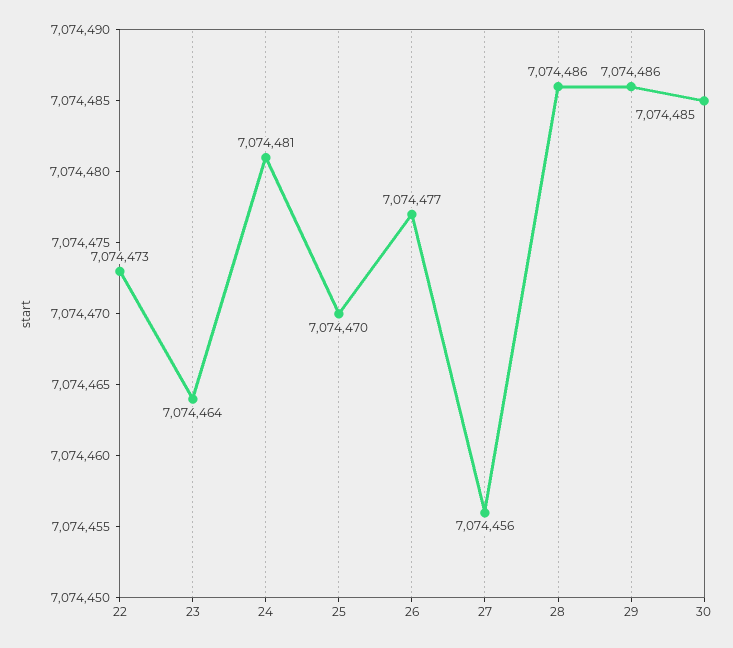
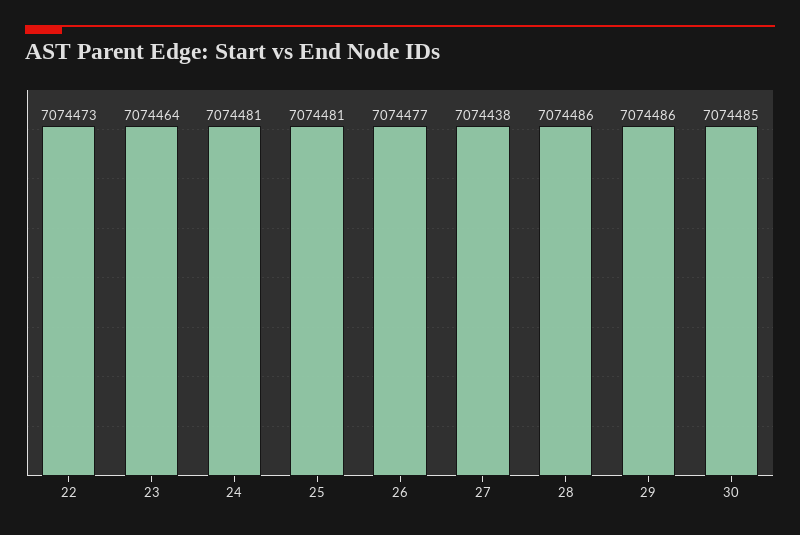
  {
    "22": 7074473,
    "23": 7074464,
    "24": 7074481,
-   "25": 7074470,
+   "25": 7074481,
    "26": 7074477,
-   "27": 7074456,
+   "27": 7074438,
    "28": 7074486,
    "29": 7074486,
    "30": 7074485
  }

